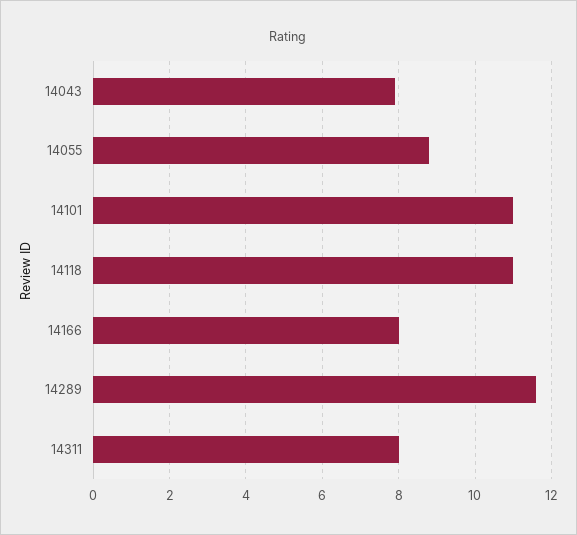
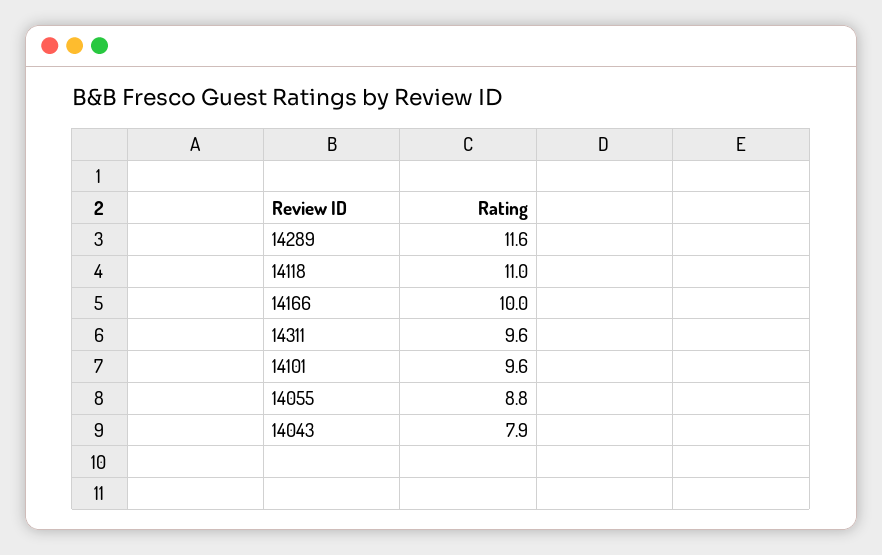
  {
    "14043": 7.9,
    "14055": 8.8,
-   "14101": 11,
+   "14101": 9.6,
    "14118": 11,
-   "14166": 8,
+   "14166": 10,
    "14289": 11.6,
-   "14311": 8
+   "14311": 9.6
  }

